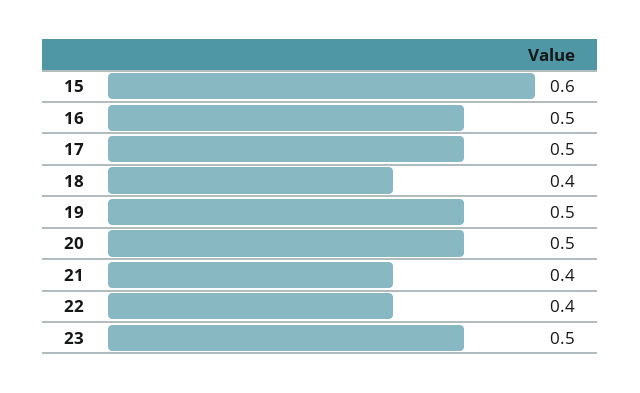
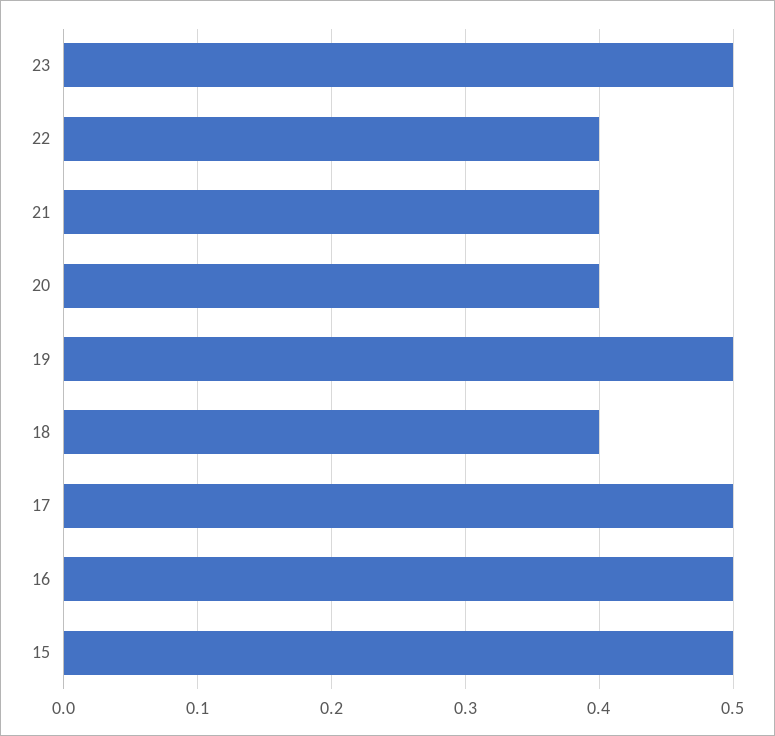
  {
-   "15": 0.6,
+   "15": 0.5,
    "16": 0.5,
    "17": 0.5,
    "18": 0.4,
    "19": 0.5,
-   "20": 0.5,
+   "20": 0.4,
    "21": 0.4,
    "22": 0.4,
    "23": 0.5
  }

